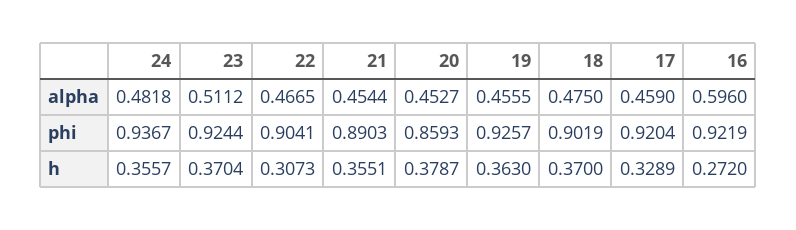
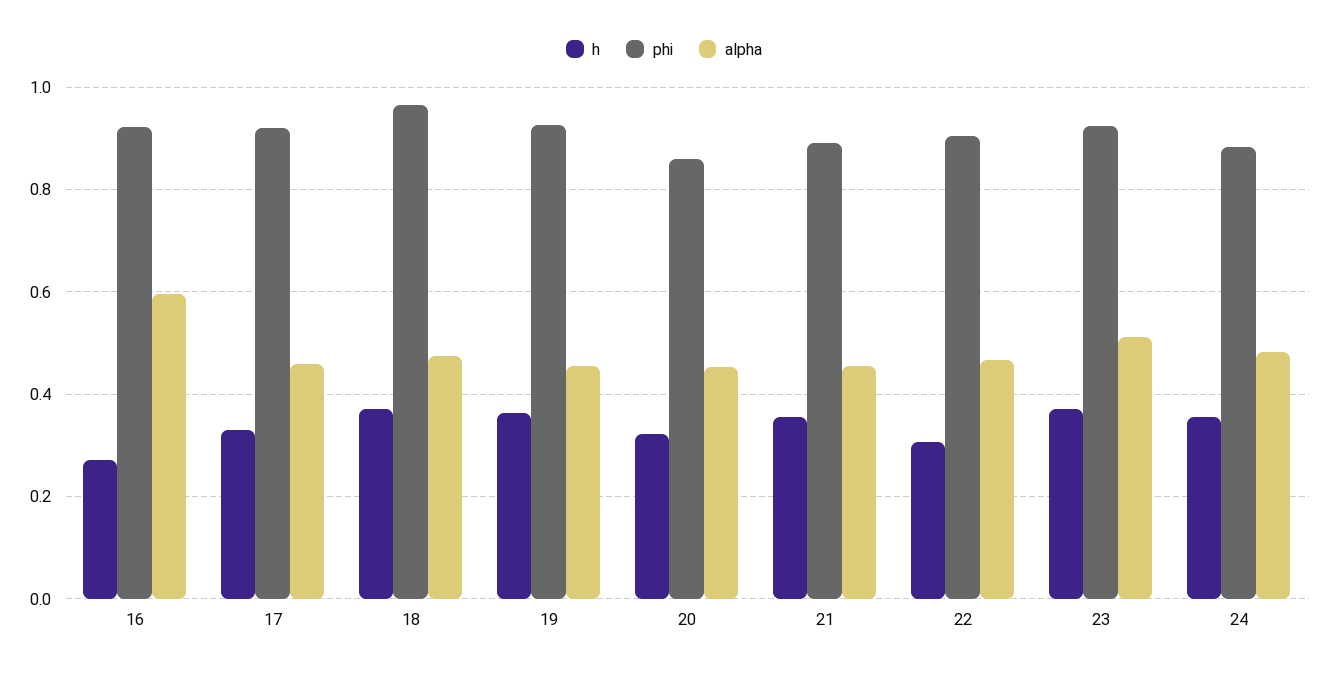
  {
    "alpha": {
      "24": 0.4818,
      "23": 0.5112,
      "22": 0.4665,
      "21": 0.4544,
      "20": 0.4527,
      "19": 0.4555,
      "18": 0.475,
      "17": 0.459,
      "16": 0.596
    },
    "phi": {
-     "24": 0.9367,
+     "24": 0.88,
      "23": 0.9244,
      "22": 0.9041,
      "21": 0.8903,
      "20": 0.8593,
      "19": 0.9257,
-     "18": 0.9019,
+     "18": 0.96,
      "17": 0.9204,
      "16": 0.9219
    },
    "h": {
      "24": 0.3557,
      "23": 0.3704,
      "22": 0.3073,
      "21": 0.3551,
-     "20": 0.3787,
+     "20": 0.32,
      "19": 0.363,
      "18": 0.37,
      "17": 0.3289,
      "16": 0.272
    }
  }

